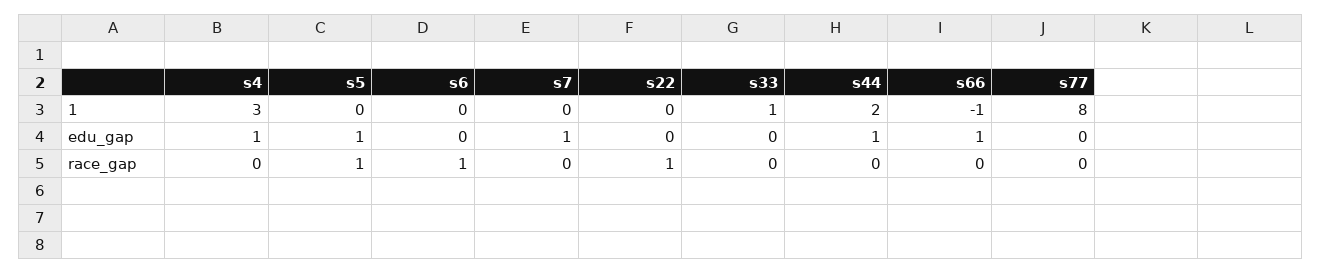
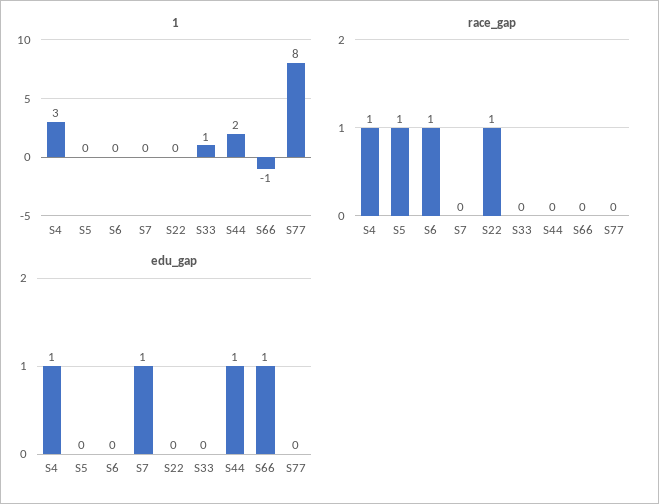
  {
    "1": {
      "s4": 3,
      "s5": 0,
      "s6": 0,
      "s7": 0,
      "s22": 0,
      "s33": 1,
      "s44": 2,
      "s66": -1,
      "s77": 8
    },
    "edu_gap": {
      "s4": 1,
-     "s5": 1,
+     "s5": 0,
      "s6": 0,
      "s7": 1,
      "s22": 0,
      "s33": 0,
      "s44": 1,
      "s66": 1,
      "s77": 0
    },
    "race_gap": {
-     "s4": 0,
+     "s4": 1,
      "s5": 1,
      "s6": 1,
      "s7": 0,
      "s22": 1,
      "s33": 0,
      "s44": 0,
      "s66": 0,
      "s77": 0
    }
  }

